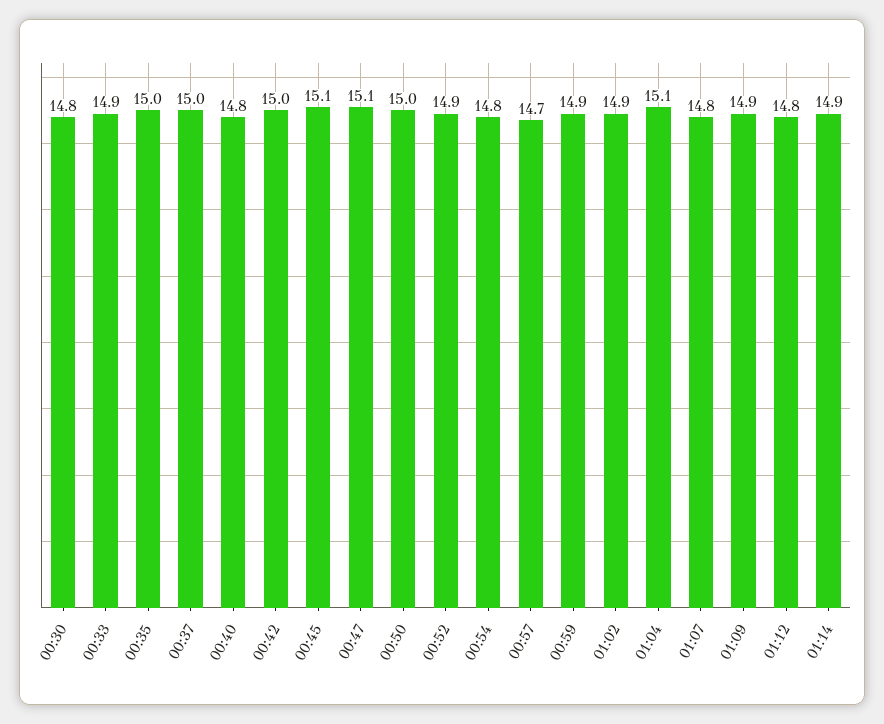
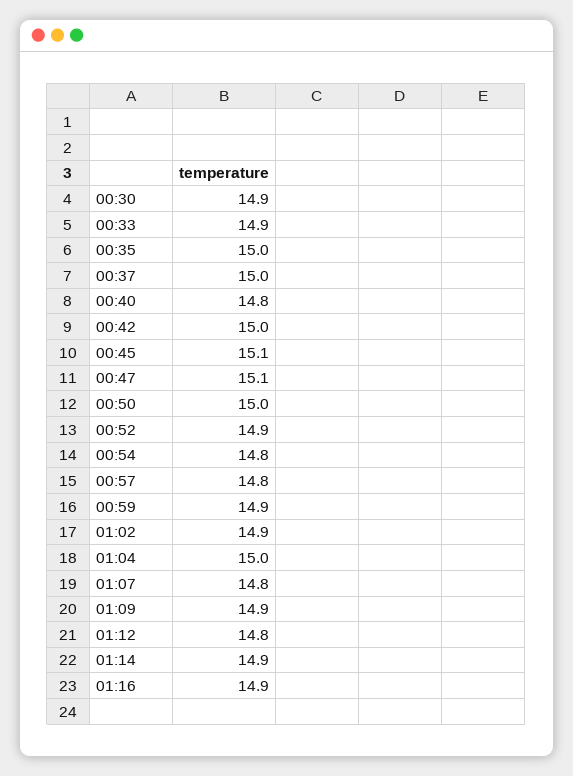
  {
-   "00:30": 14.8,
+   "00:30": 14.9,
    "00:33": 14.9,
    "00:35": 15,
    "00:37": 15,
    "00:40": 14.8,
    "00:42": 15,
    "00:45": 15.1,
    "00:47": 15.1,
    "00:50": 15,
    "00:52": 14.9,
    "00:54": 14.8,
-   "00:57": 14.7,
+   "00:57": 14.8,
    "00:59": 14.9,
    "01:02": 14.9,
-   "01:04": 15.1,
+   "01:04": 15,
    "01:07": 14.8,
    "01:09": 14.9,
    "01:12": 14.8,
-   "01:14": 14.9
+   "01:14": 14.9,
+   "01:16": 14.9
  }

